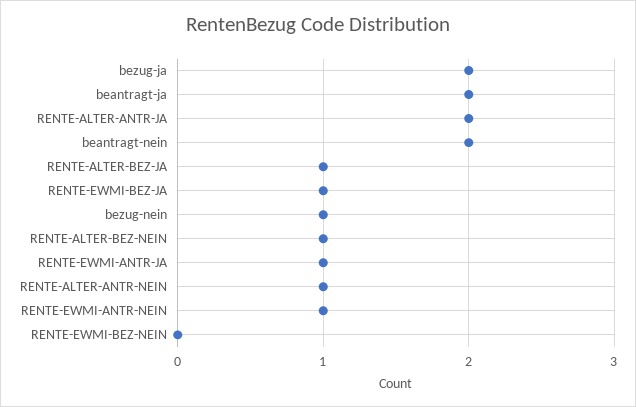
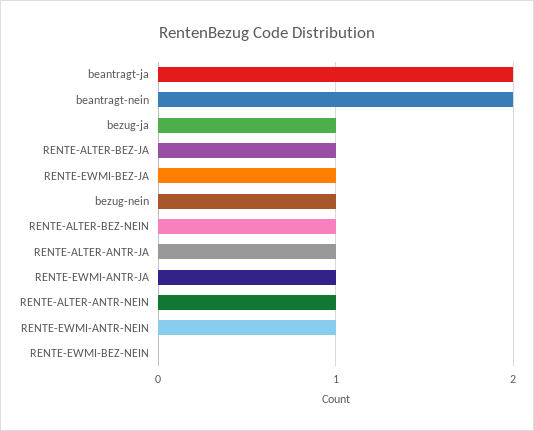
  {
-   "bezug-ja": 2,
+   "bezug-ja": 1,
    "beantragt-ja": 2,
-   "RENTE-ALTER-ANTR-JA": 2,
+   "RENTE-ALTER-ANTR-JA": 1,
    "beantragt-nein": 2,
    "RENTE-ALTER-BEZ-JA": 1,
    "RENTE-EWMI-BEZ-JA": 1,
    "bezug-nein": 1,
    "RENTE-ALTER-BEZ-NEIN": 1,
    "RENTE-EWMI-ANTR-JA": 1,
    "RENTE-ALTER-ANTR-NEIN": 1,
    "RENTE-EWMI-ANTR-NEIN": 1,
    "RENTE-EWMI-BEZ-NEIN": 0
  }

